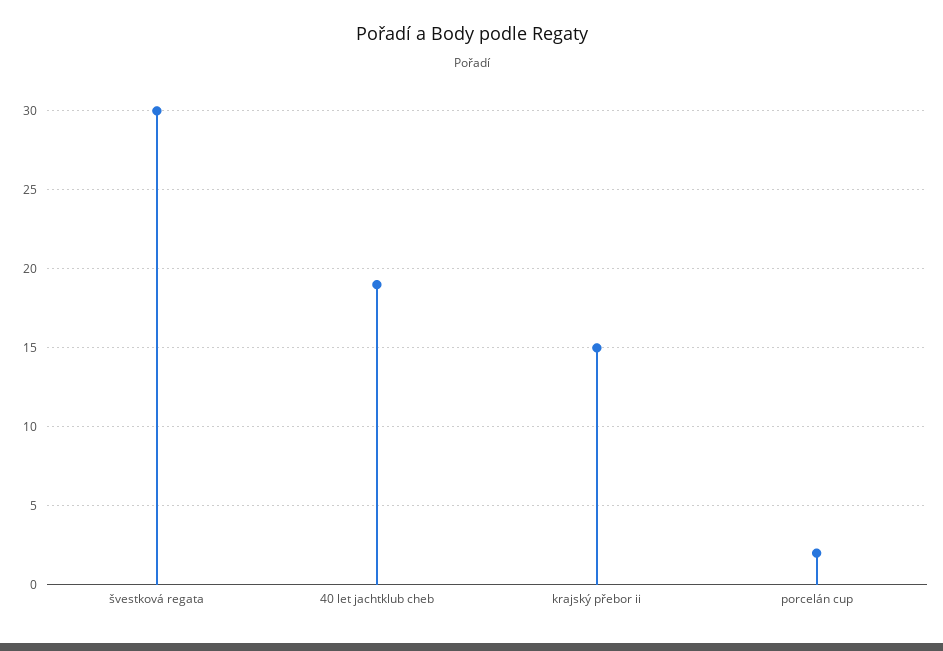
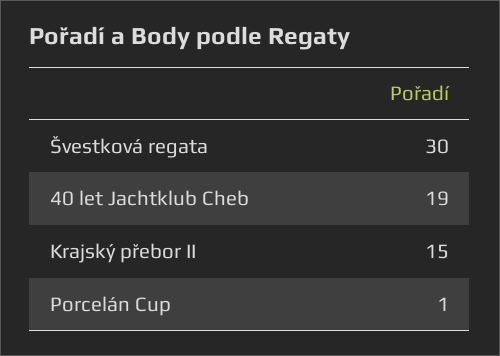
  {
    "švestková regata": 30,
    "40 let jachtklub cheb": 19,
    "krajský přebor ii": 15,
-   "porcelán cup": 2
+   "porcelán cup": 1
  }

